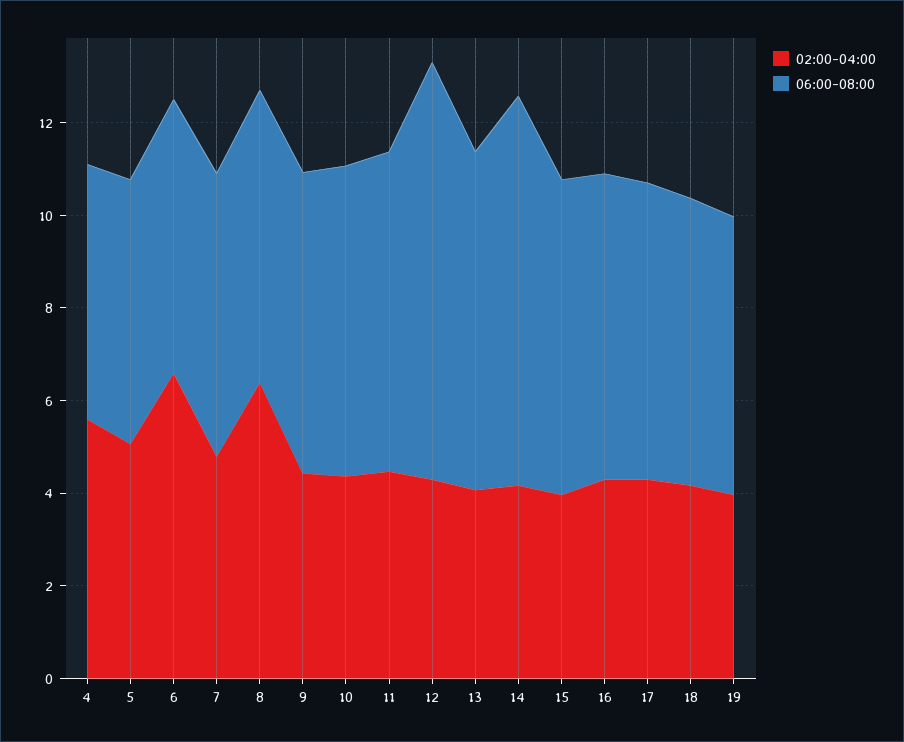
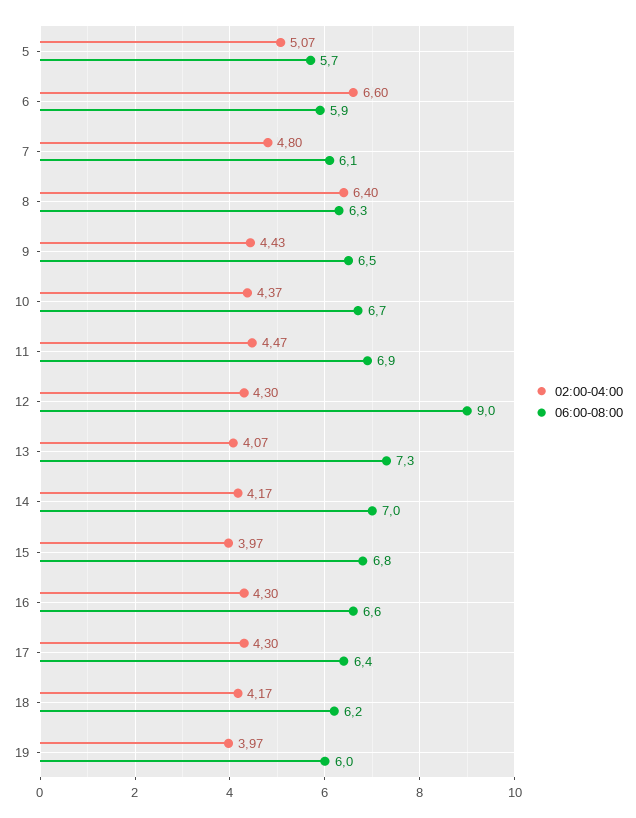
  {
    "02:00-04:00": {
-     "4": 5.5,
      "5": 5.07,
      "6": 6.6,
      "7": 4.8,
      "8": 6.4,
      "9": 4.43,
      "10": 4.37,
      "11": 4.47,
      "12": 4.3,
      "13": 4.07,
      "14": 4.17,
      "15": 3.97,
      "16": 4.3,
      "17": 4.3,
      "18": 4.17,
      "19": 3.97
    },
    "06:00-08:00": {
-     "4": 5.5,
      "5": 5.7,
      "6": 5.9,
      "7": 6.1,
      "8": 6.3,
      "9": 6.5,
      "10": 6.7,
      "11": 6.9,
      "12": 9,
      "13": 7.3,
-     "14": 8.5,
+     "14": 7,
      "15": 6.8,
      "16": 6.6,
      "17": 6.4,
      "18": 6.2,
      "19": 6
    }
  }

